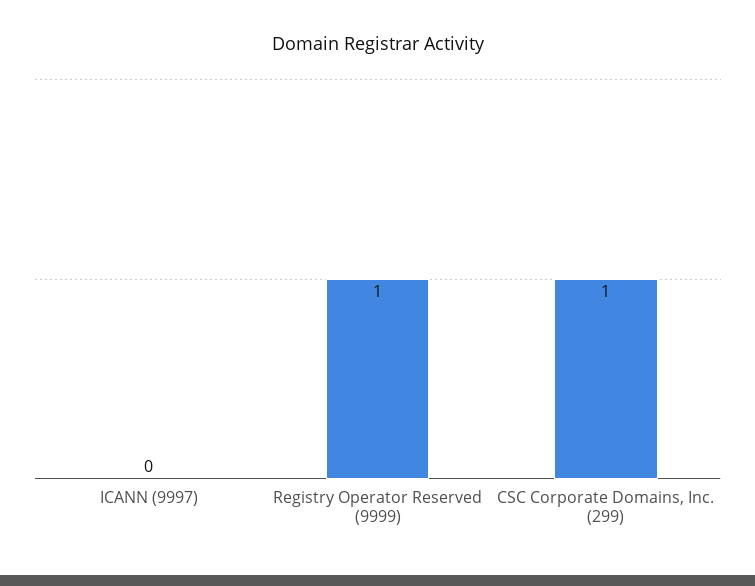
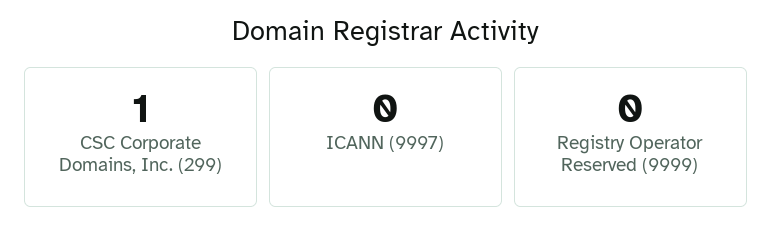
  {
    "ICANN (9997)": 0,
-   "Registry Operator Reserved (9999)": 1,
+   "Registry Operator Reserved (9999)": 0,
    "CSC Corporate Domains, Inc. (299)": 1
  }

